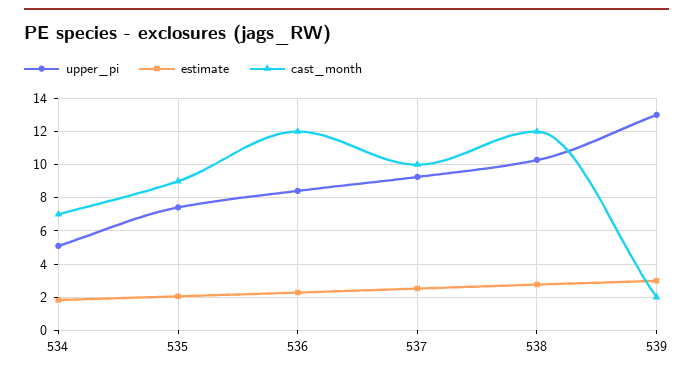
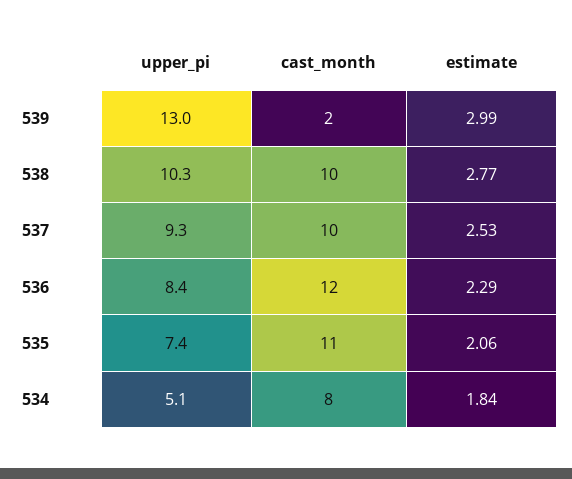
  {
    "upper_pi": {
      "534": 5.1,
      "535": 7.4,
      "536": 8.4,
      "537": 9.3,
      "538": 10.3,
      "539": 13
    },
    "estimate": {
      "534": 1.84,
      "535": 2.06,
      "536": 2.29,
      "537": 2.53,
      "538": 2.77,
      "539": 2.99
    },
    "cast_month": {
-     "534": 7,
+     "534": 8,
-     "535": 9,
+     "535": 11,
      "536": 12,
      "537": 10,
-     "538": 12,
+     "538": 10,
      "539": 2
    }
  }

